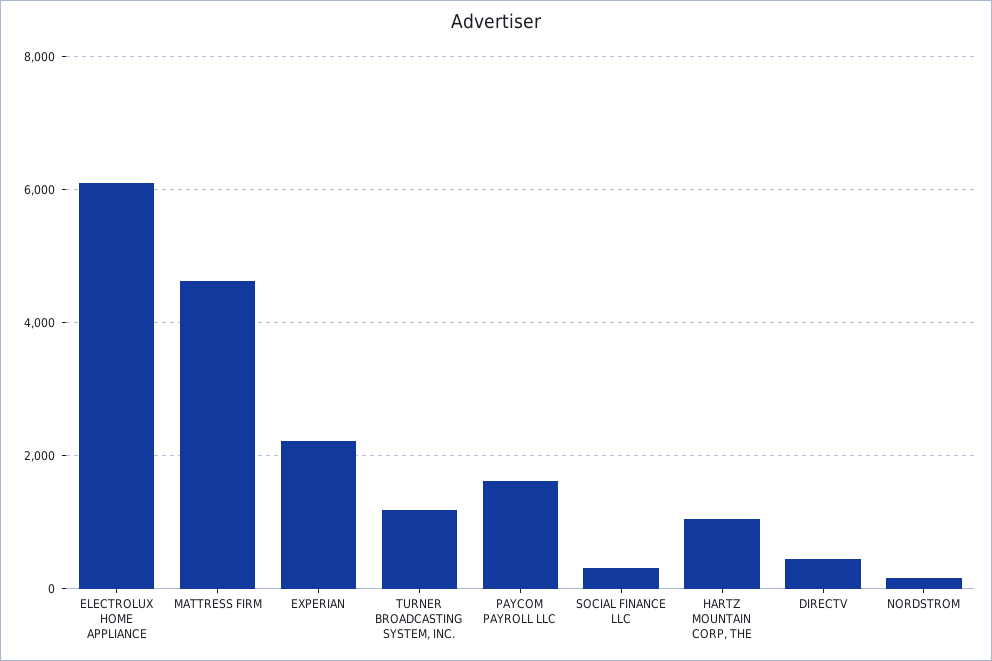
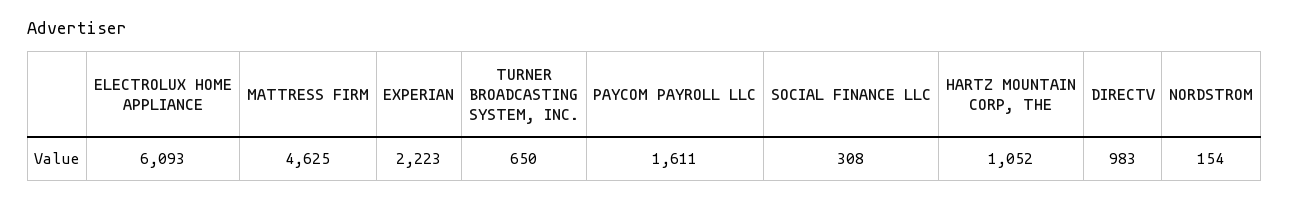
  {
    "ELECTROLUX HOME APPLIANCE": 6093,
    "MATTRESS FIRM": 4625,
    "EXPERIAN": 2223,
-   "TURNER BROADCASTING SYSTEM, INC.": 1200,
+   "TURNER BROADCASTING SYSTEM, INC.": 650,
    "PAYCOM PAYROLL LLC": 1611,
    "SOCIAL FINANCE LLC": 308,
    "HARTZ MOUNTAIN CORP, THE": 1052,
-   "DIRECTV": 400,
+   "DIRECTV": 983,
    "NORDSTROM": 154
  }

